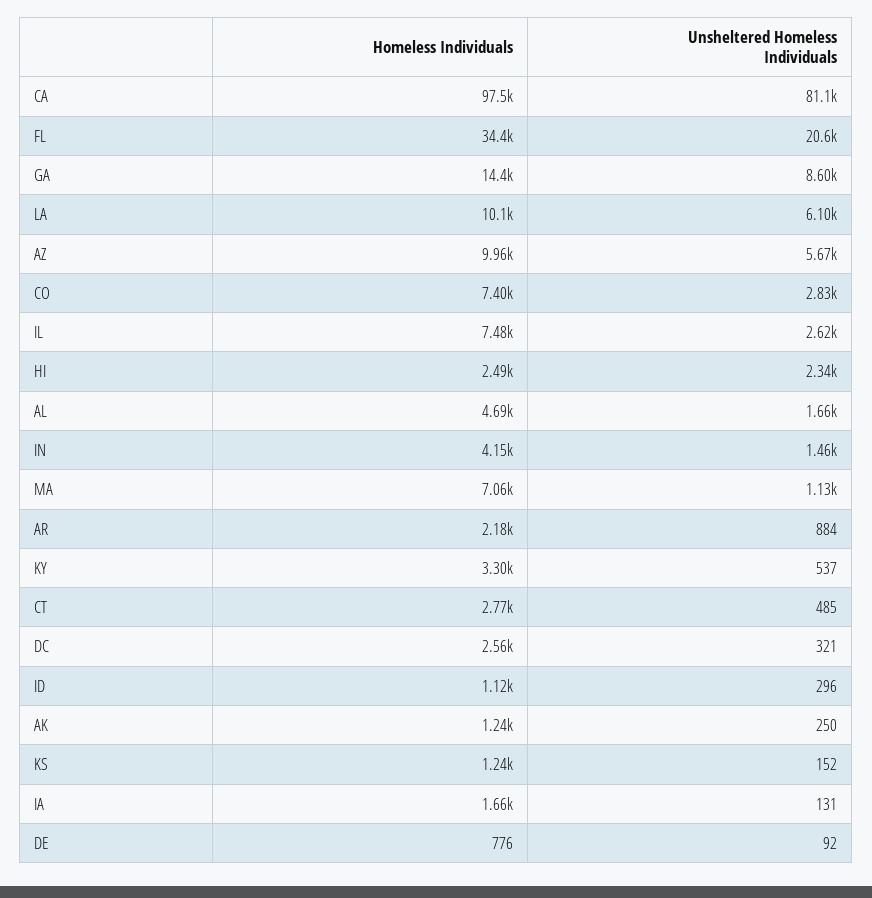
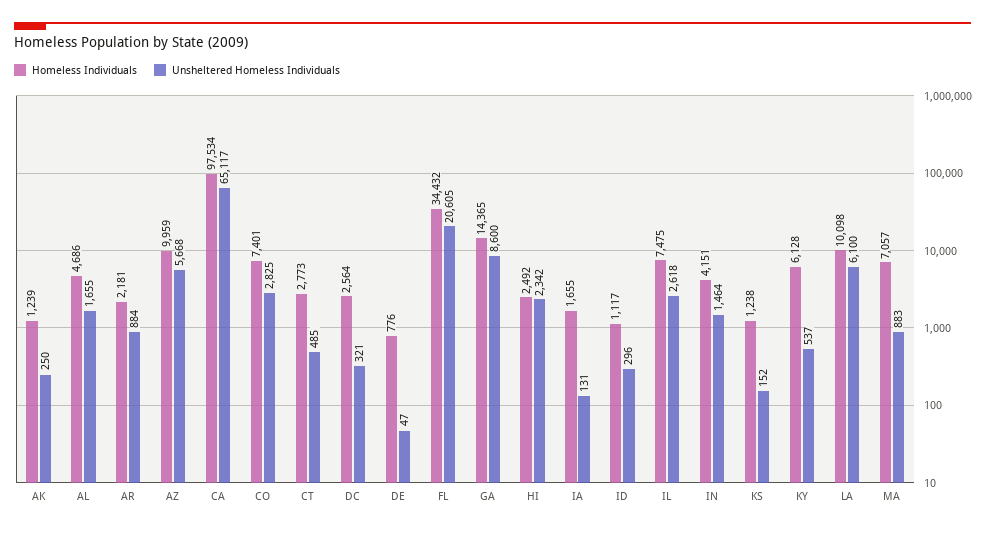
  {
    "Homeless Individuals": {
      "CA": 97534,
      "FL": 34432,
      "GA": 14365,
      "LA": 10098,
      "AZ": 9959,
      "CO": 7401,
      "IL": 7475,
      "HI": 2492,
      "AL": 4686,
      "IN": 4151,
      "MA": 7057,
      "AR": 2181,
-     "KY": 3300,
+     "KY": 6128,
      "CT": 2773,
      "DC": 2564,
      "ID": 1117,
      "AK": 1239,
      "KS": 1238,
      "IA": 1655,
      "DE": 776
    },
    "Unsheltered Homeless Individuals": {
-     "CA": 81100,
+     "CA": 65117,
      "FL": 20605,
      "GA": 8600,
      "LA": 6100,
      "AZ": 5668,
      "CO": 2825,
      "IL": 2618,
      "HI": 2342,
      "AL": 1655,
      "IN": 1464,
-     "MA": 1130,
+     "MA": 883,
      "AR": 884,
      "KY": 537,
      "CT": 485,
      "DC": 321,
      "ID": 296,
      "AK": 250,
      "KS": 152,
      "IA": 131,
-     "DE": 92
+     "DE": 47
    }
  }

